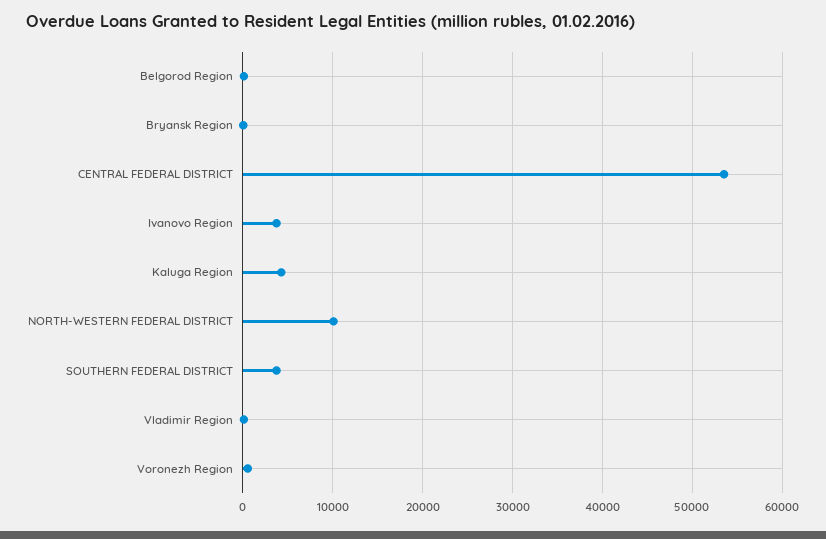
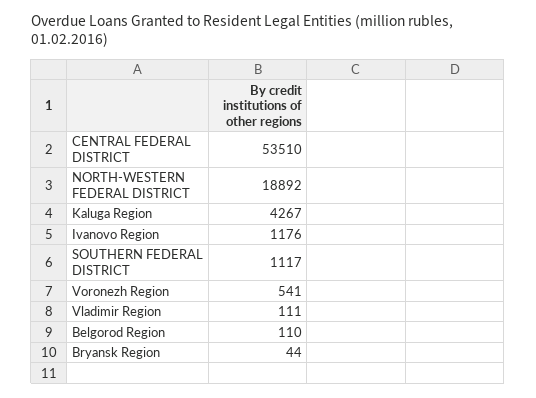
  {
    "Belgorod Region": 110,
    "Bryansk Region": 44,
    "CENTRAL FEDERAL DISTRICT": 53510,
-   "Ivanovo Region": 4000,
+   "Ivanovo Region": 1176,
    "Kaluga Region": 4267,
-   "NORTH-WESTERN FEDERAL DISTRICT": 10000,
+   "NORTH-WESTERN FEDERAL DISTRICT": 18892,
-   "SOUTHERN FEDERAL DISTRICT": 4000,
+   "SOUTHERN FEDERAL DISTRICT": 1117,
    "Vladimir Region": 111,
    "Voronezh Region": 541
  }

